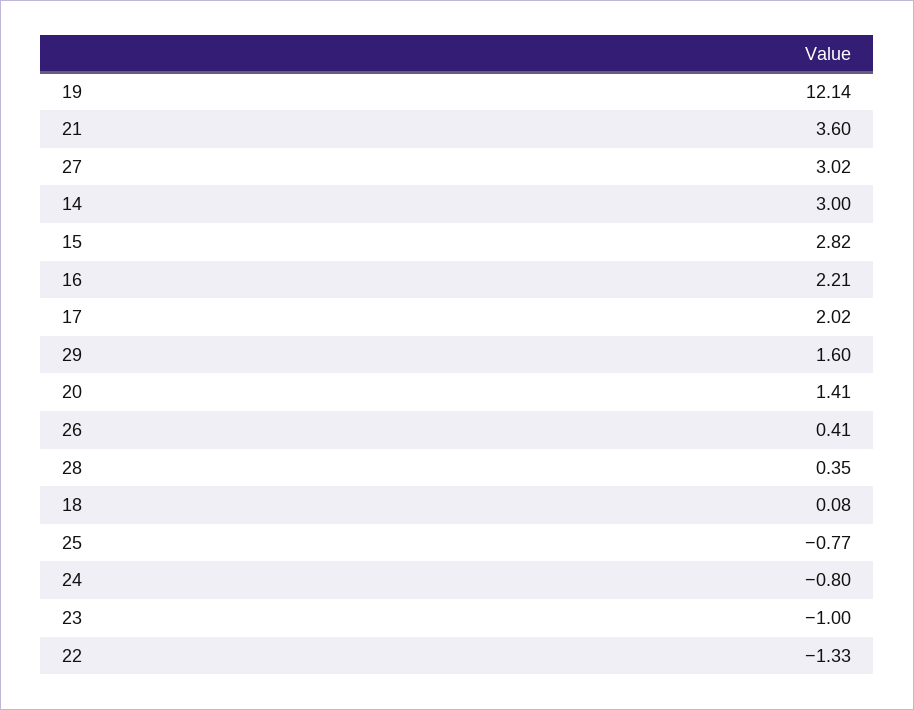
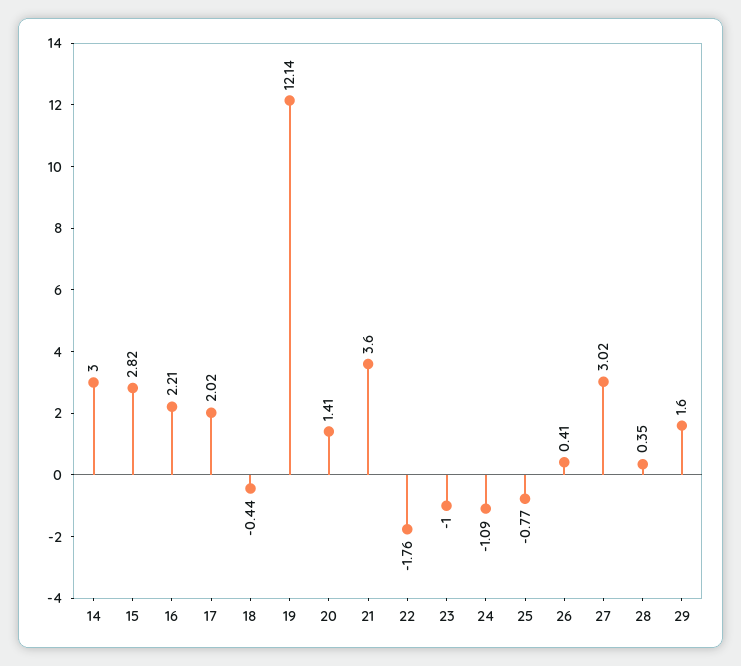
  {
    "19": 12.14,
    "21": 3.6,
    "27": 3.02,
    "14": 3,
    "15": 2.82,
    "16": 2.21,
    "17": 2.02,
    "29": 1.6,
    "20": 1.41,
    "26": 0.41,
    "28": 0.35,
-   "18": 0.08,
+   "18": -0.44,
    "25": -0.77,
-   "24": -0.8,
+   "24": -1.09,
    "23": -1,
-   "22": -1.33
+   "22": -1.76
  }

